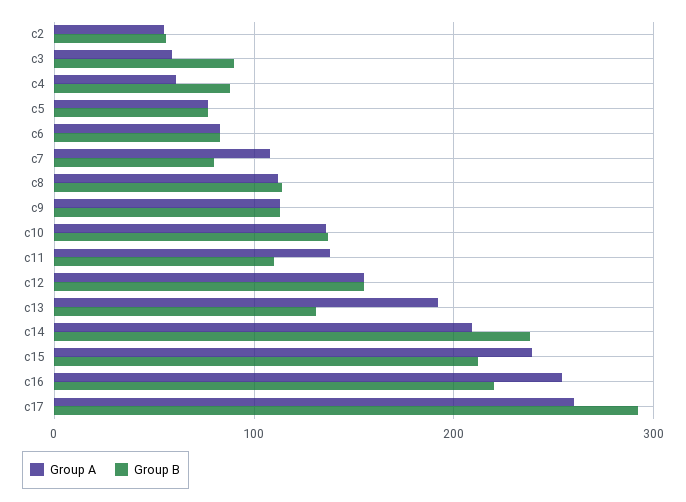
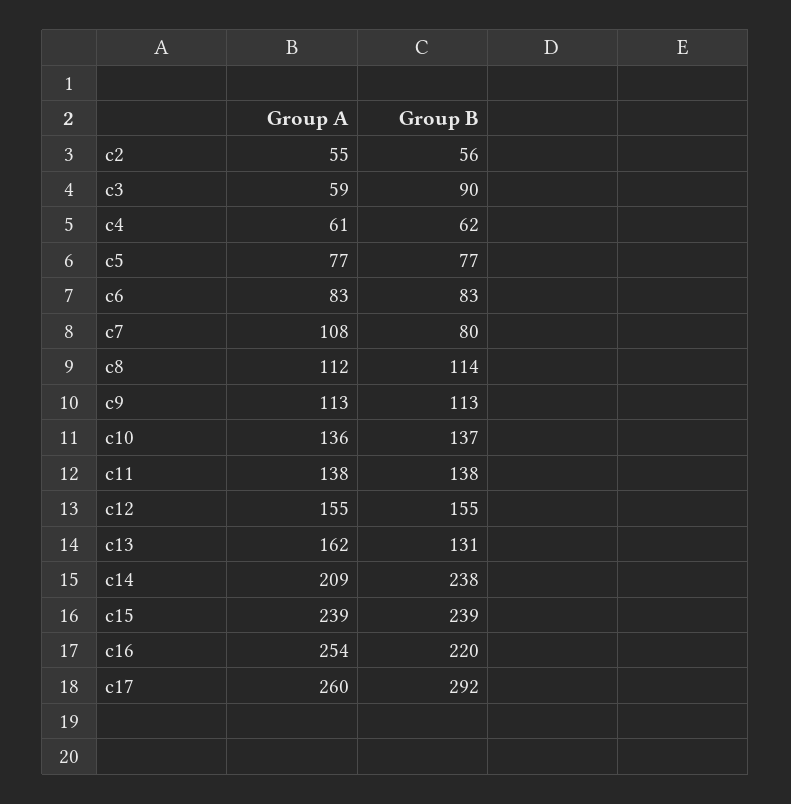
  {
    "Group A": {
      "c2": 55,
      "c3": 59,
      "c4": 61,
      "c5": 77,
      "c6": 83,
      "c7": 108,
      "c8": 112,
      "c9": 113,
      "c10": 136,
      "c11": 138,
      "c12": 155,
-     "c13": 190,
+     "c13": 162,
      "c14": 209,
      "c15": 239,
      "c16": 254,
      "c17": 260
    },
    "Group B": {
      "c2": 56,
      "c3": 90,
-     "c4": 90,
+     "c4": 62,
      "c5": 77,
      "c6": 83,
      "c7": 80,
      "c8": 114,
      "c9": 113,
      "c10": 137,
-     "c11": 110,
+     "c11": 138,
      "c12": 155,
      "c13": 131,
      "c14": 238,
-     "c15": 210,
+     "c15": 239,
      "c16": 220,
      "c17": 292
    }
  }

